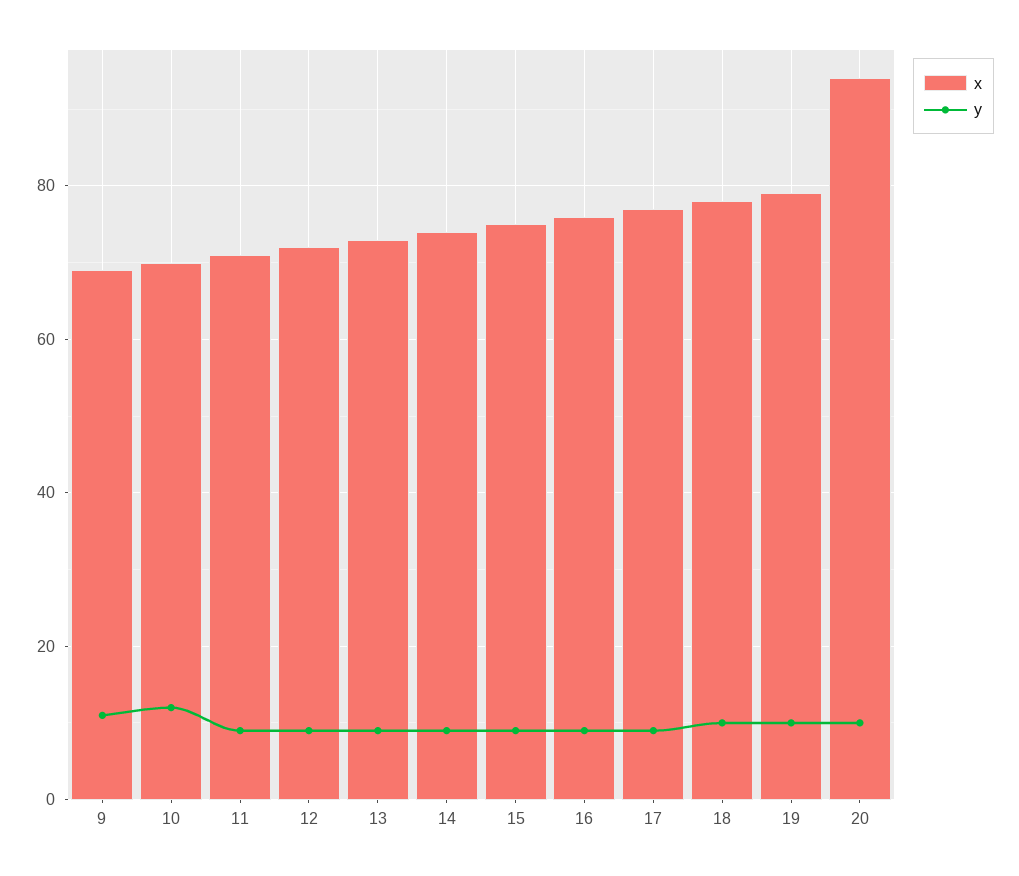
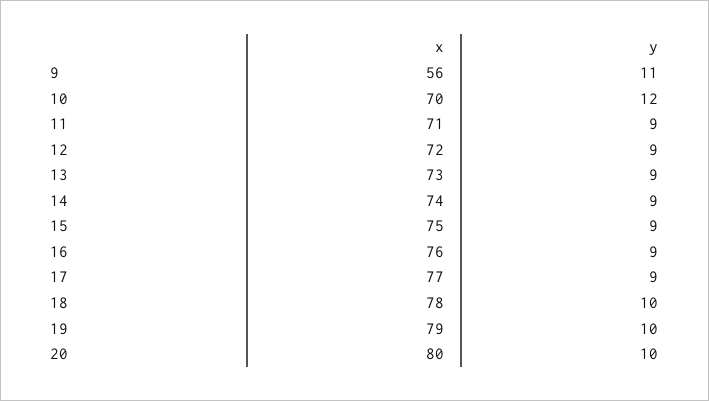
  {
    "x": {
-     "9": 70,
+     "9": 56,
      "10": 70,
      "11": 71,
      "12": 72,
      "13": 73,
      "14": 74,
      "15": 75,
      "16": 76,
      "17": 77,
      "18": 78,
      "19": 79,
-     "20": 95
+     "20": 80
    },
    "y": {
      "9": 11,
      "10": 12,
      "11": 9,
      "12": 9,
      "13": 9,
      "14": 9,
      "15": 9,
      "16": 9,
      "17": 9,
      "18": 10,
      "19": 10,
      "20": 10
    }
  }

